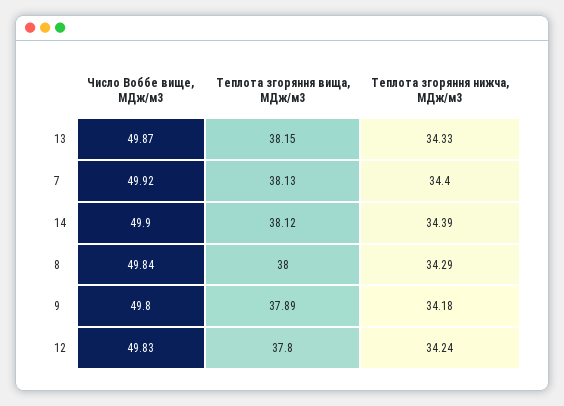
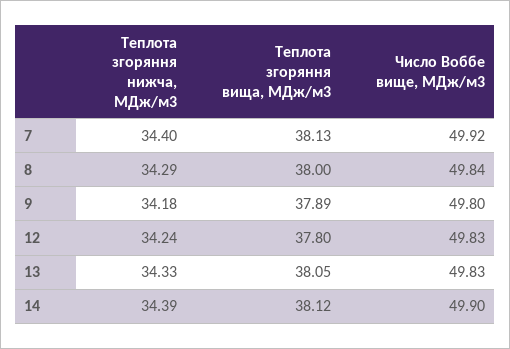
  {
    "Число Воббе вище, МДж/м3": {
-     "13": 49.87,
+     "13": 49.83,
      "7": 49.92,
      "14": 49.9,
      "8": 49.84,
      "9": 49.8,
      "12": 49.83
    },
    "Теплота згоряння вища, МДж/м3": {
-     "13": 38.15,
+     "13": 38.05,
      "7": 38.13,
      "14": 38.12,
      "8": 38,
      "9": 37.89,
      "12": 37.8
    },
    "Теплота згоряння нижча, МДж/м3": {
      "13": 34.33,
      "7": 34.4,
      "14": 34.39,
      "8": 34.29,
      "9": 34.18,
      "12": 34.24
    }
  }

